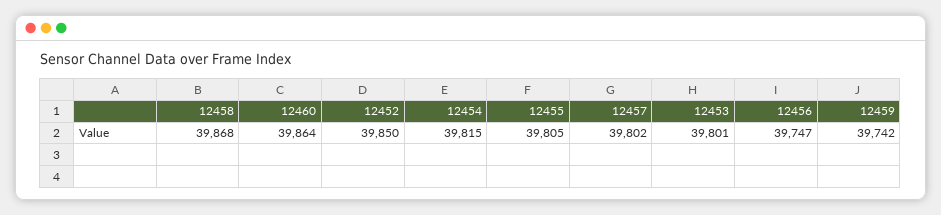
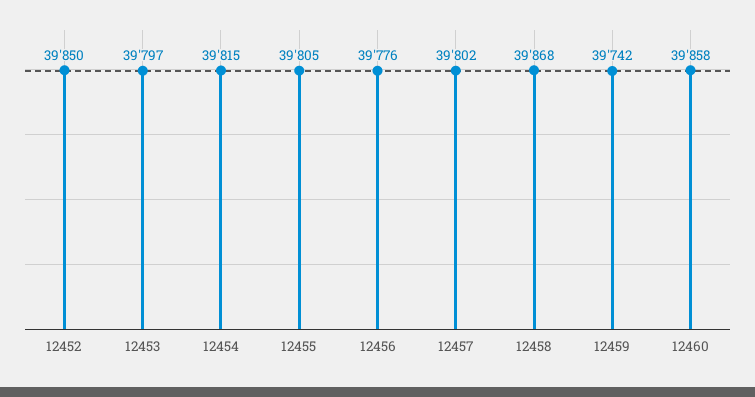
  {
    "12458": 39868,
-   "12460": 39864,
+   "12460": 39858,
    "12452": 39850,
    "12454": 39815,
    "12455": 39805,
    "12457": 39802,
-   "12453": 39801,
+   "12453": 39797,
-   "12456": 39747,
+   "12456": 39776,
    "12459": 39742
  }

